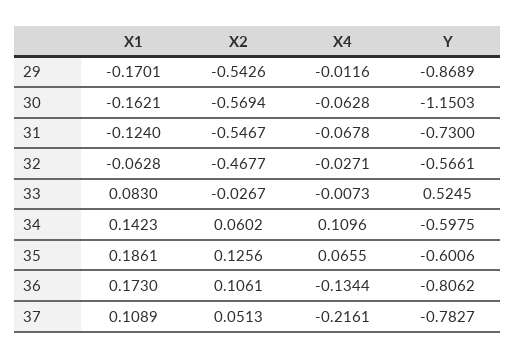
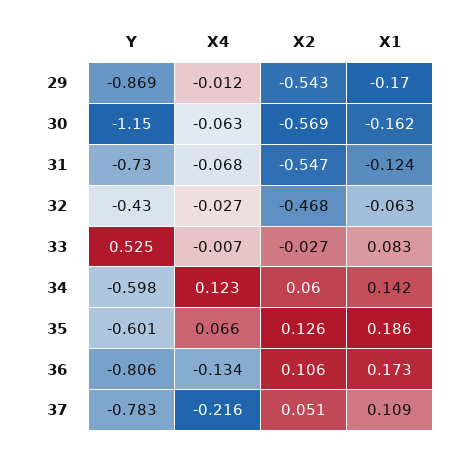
  {
    "X1": {
      "29": -0.1701,
      "30": -0.1621,
      "31": -0.124,
      "32": -0.0628,
      "33": 0.083,
      "34": 0.1423,
      "35": 0.1861,
      "36": 0.173,
      "37": 0.1089
    },
    "X2": {
      "29": -0.5426,
      "30": -0.5694,
      "31": -0.5467,
      "32": -0.4677,
      "33": -0.0267,
      "34": 0.0602,
      "35": 0.1256,
      "36": 0.1061,
      "37": 0.0513
    },
    "X4": {
      "29": -0.0116,
      "30": -0.0628,
      "31": -0.0678,
      "32": -0.0271,
      "33": -0.0073,
-     "34": 0.1096,
+     "34": 0.123,
      "35": 0.0655,
      "36": -0.1344,
      "37": -0.2161
    },
    "Y": {
      "29": -0.8689,
      "30": -1.1503,
      "31": -0.73,
-     "32": -0.5661,
+     "32": -0.43,
      "33": 0.5245,
      "34": -0.5975,
      "35": -0.6006,
      "36": -0.8062,
      "37": -0.7827
    }
  }

